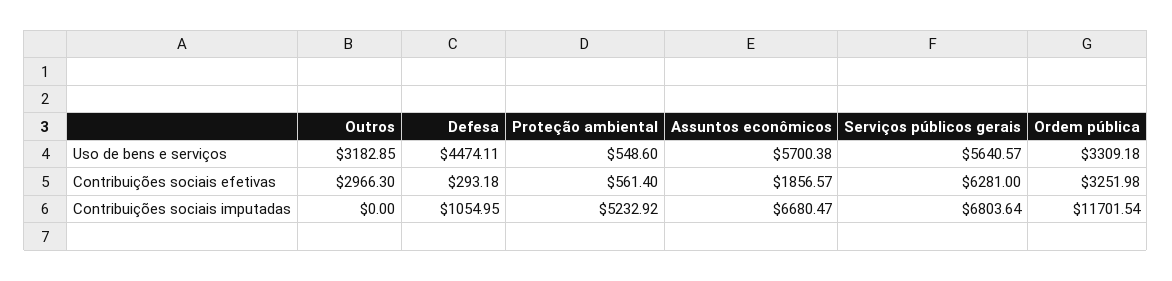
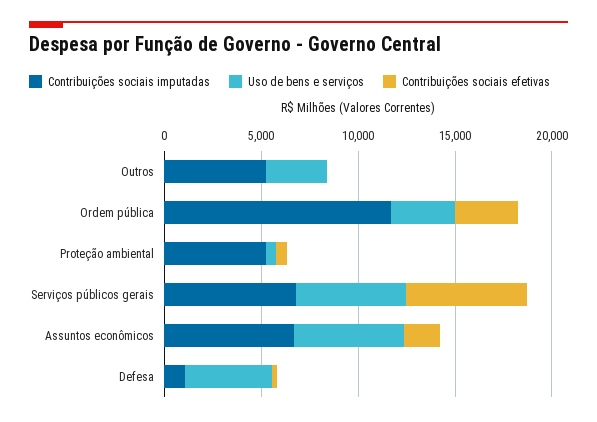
  {
    "Uso de bens e serviços": {
      "Outros": 3182.85,
      "Defesa": 4474.11,
      "Proteção ambiental": 548.6,
      "Assuntos econômicos": 5700.38,
      "Serviços públicos gerais": 5640.57,
      "Ordem pública": 3309.18
    },
    "Contribuições sociais efetivas": {
-     "Outros": 2966.3,
+     "Outros": 0,
      "Defesa": 293.18,
      "Proteção ambiental": 561.4,
      "Assuntos econômicos": 1856.57,
      "Serviços públicos gerais": 6281,
      "Ordem pública": 3251.98
    },
    "Contribuições sociais imputadas": {
-     "Outros": 0,
+     "Outros": 5000,
      "Defesa": 1054.95,
      "Proteção ambiental": 5232.92,
      "Assuntos econômicos": 6680.47,
      "Serviços públicos gerais": 6803.64,
      "Ordem pública": 11701.54
    }
  }

